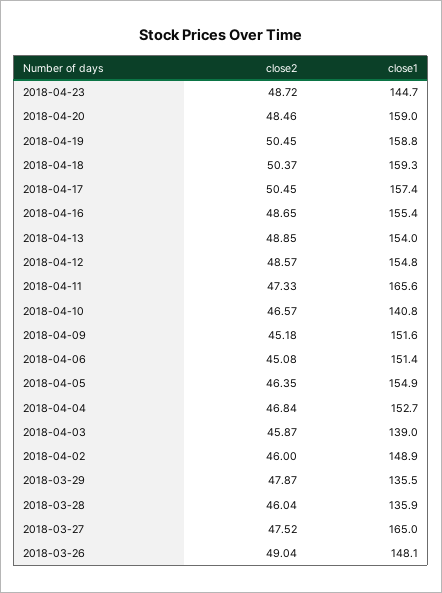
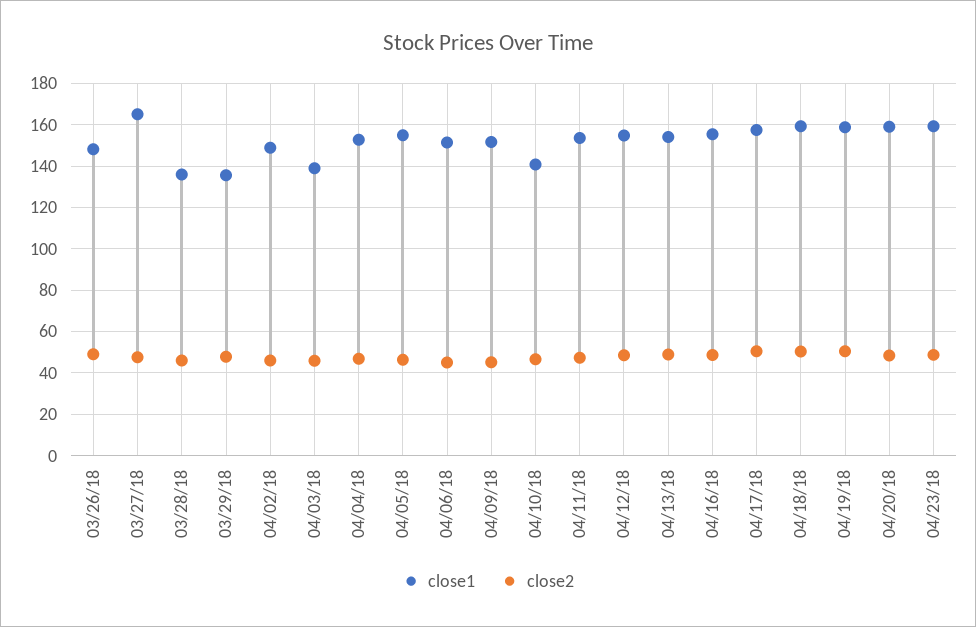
  {
    "close2": {
      "2018-04-23": 48.72,
      "2018-04-20": 48.46,
      "2018-04-19": 50.45,
      "2018-04-18": 50.37,
      "2018-04-17": 50.45,
      "2018-04-16": 48.65,
      "2018-04-13": 48.85,
      "2018-04-12": 48.57,
      "2018-04-11": 47.33,
      "2018-04-10": 46.57,
      "2018-04-09": 45.18,
      "2018-04-06": 45.08,
      "2018-04-05": 46.35,
      "2018-04-04": 46.84,
      "2018-04-03": 45.87,
      "2018-04-02": 46,
      "2018-03-29": 47.87,
      "2018-03-28": 46.04,
      "2018-03-27": 47.52,
      "2018-03-26": 49.04
    },
    "close1": {
-     "2018-04-23": 144.7,
+     "2018-04-23": 160,
      "2018-04-20": 159,
      "2018-04-19": 158.8,
      "2018-04-18": 159.3,
      "2018-04-17": 157.4,
      "2018-04-16": 155.4,
      "2018-04-13": 154,
      "2018-04-12": 154.8,
-     "2018-04-11": 165.6,
+     "2018-04-11": 155,
      "2018-04-10": 140.8,
      "2018-04-09": 151.6,
      "2018-04-06": 151.4,
      "2018-04-05": 154.9,
      "2018-04-04": 152.7,
      "2018-04-03": 139,
      "2018-04-02": 148.9,
      "2018-03-29": 135.5,
      "2018-03-28": 135.9,
      "2018-03-27": 165,
      "2018-03-26": 148.1
    }
  }

